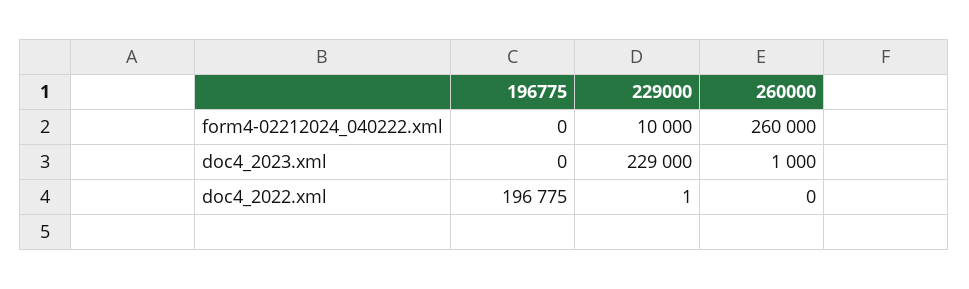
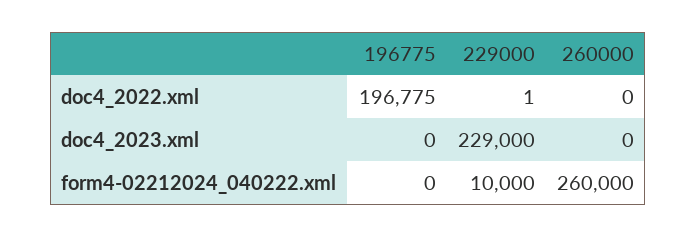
  {
    "196775": {
      "form4-02212024_040222.xml": 0,
      "doc4_2023.xml": 0,
      "doc4_2022.xml": 196775
    },
    "229000": {
      "form4-02212024_040222.xml": 10000,
      "doc4_2023.xml": 229000,
      "doc4_2022.xml": 1
    },
    "260000": {
      "form4-02212024_040222.xml": 260000,
-     "doc4_2023.xml": 1000,
+     "doc4_2023.xml": 0,
      "doc4_2022.xml": 0
    }
  }

